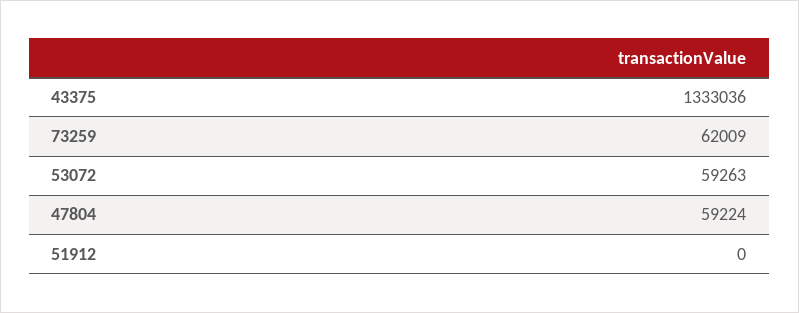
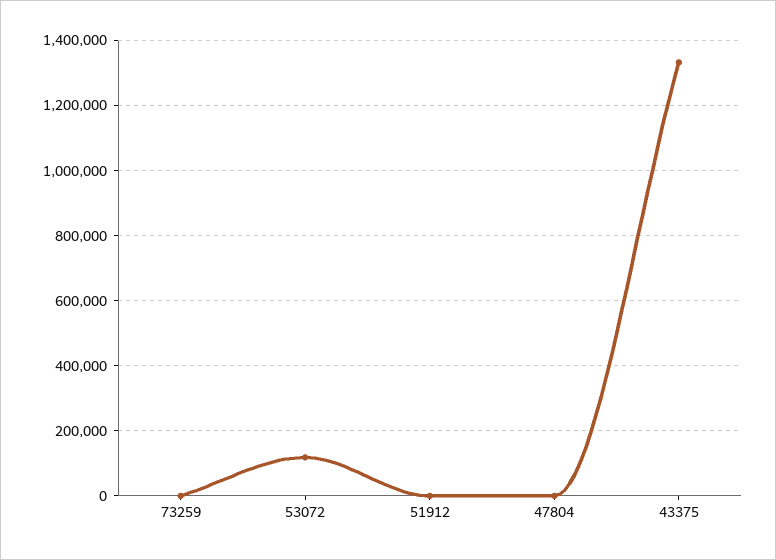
  {
    "43375": 1333036,
-   "73259": 62009,
+   "73259": 0,
-   "53072": 59263,
+   "53072": 120000,
-   "47804": 59224,
+   "47804": 0,
    "51912": 0
  }

